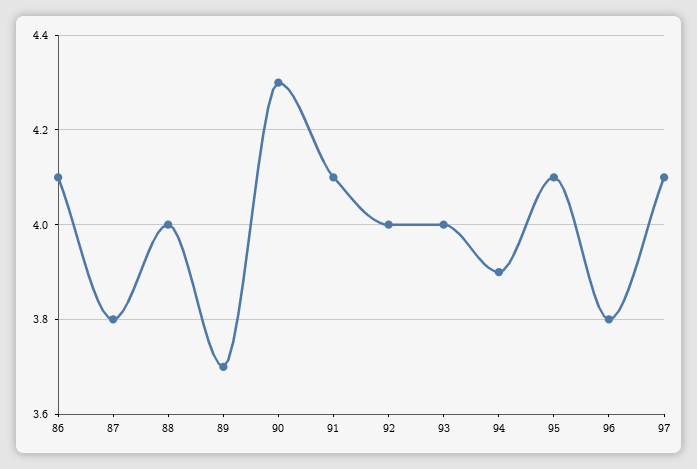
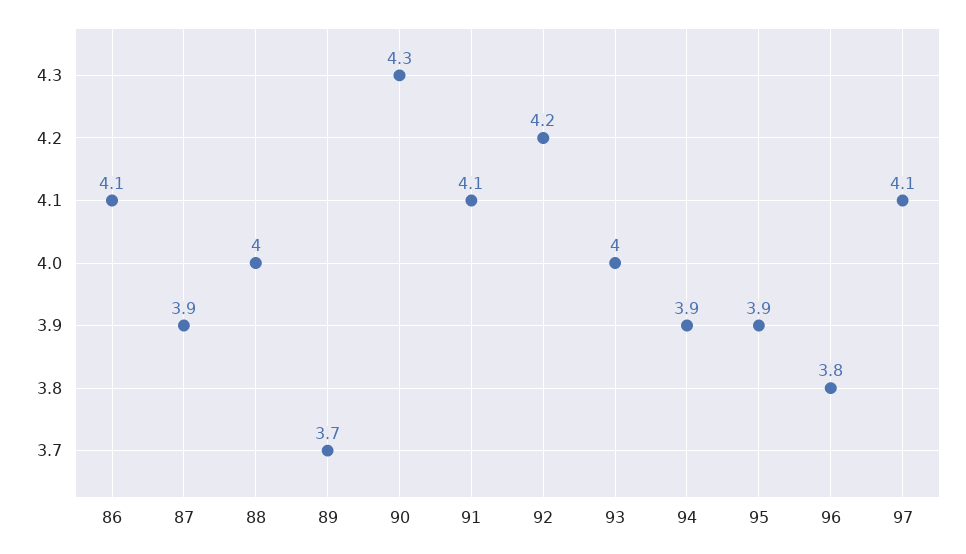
  {
    "86": 4.1,
-   "87": 3.8,
+   "87": 3.9,
    "88": 4,
    "89": 3.7,
    "90": 4.3,
    "91": 4.1,
-   "92": 4,
+   "92": 4.2,
    "93": 4,
    "94": 3.9,
-   "95": 4.1,
+   "95": 3.9,
    "96": 3.8,
    "97": 4.1
  }

